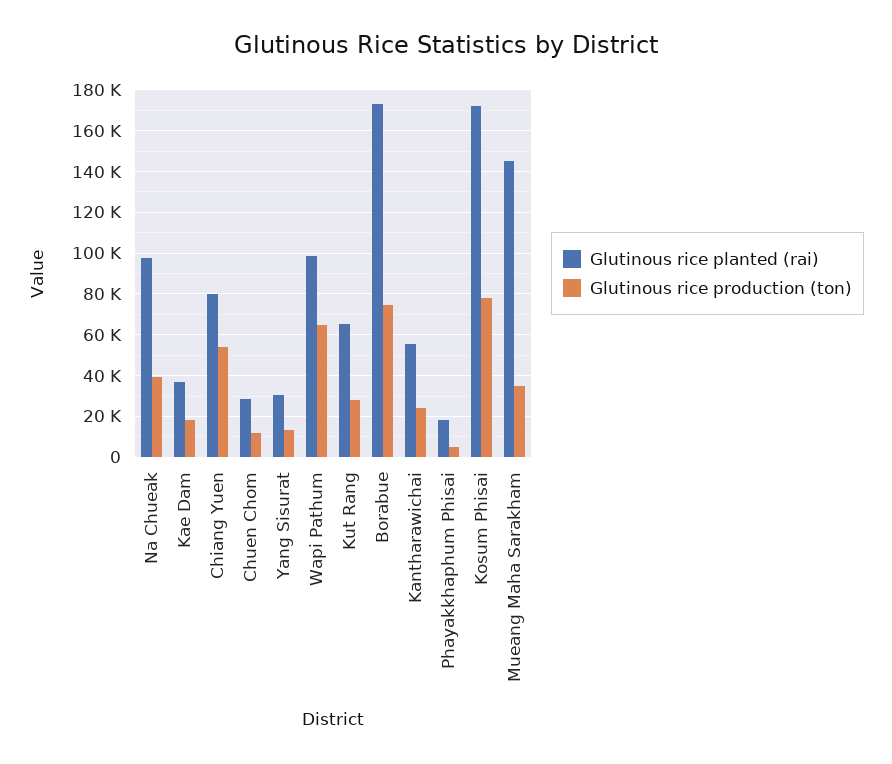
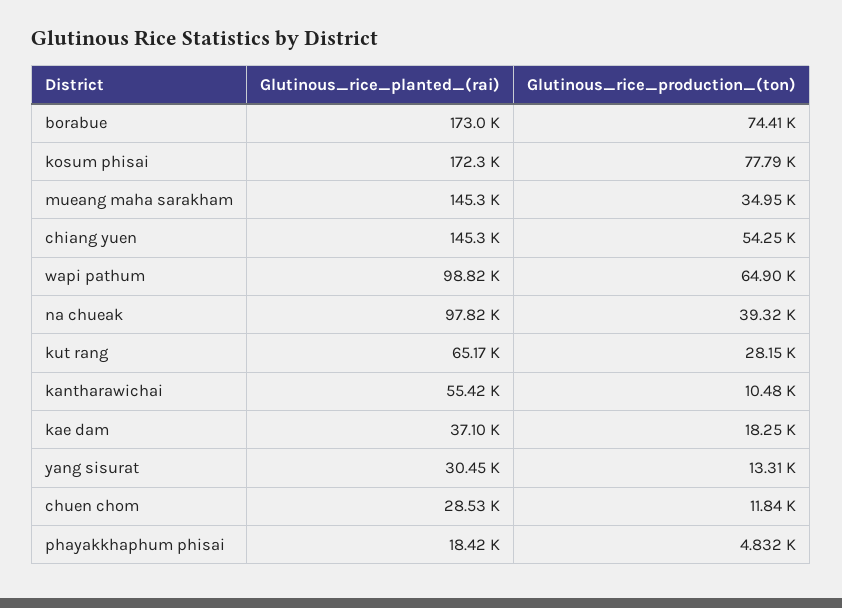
  {
    "Glutinous rice planted (rai)": {
      "Na Chueak": 97820,
      "Kae Dam": 37100,
-     "Chiang Yuen": 80000,
+     "Chiang Yuen": 145300,
      "Chuen Chom": 28530,
      "Yang Sisurat": 30450,
      "Wapi Pathum": 98820,
      "Kut Rang": 65170,
      "Borabue": 173000,
      "Kantharawichai": 55420,
      "Phayakkhaphum Phisai": 18420,
      "Kosum Phisai": 172300,
      "Mueang Maha Sarakham": 145300
    },
    "Glutinous rice production (ton)": {
      "Na Chueak": 39320,
      "Kae Dam": 18250,
      "Chiang Yuen": 54250,
      "Chuen Chom": 11840,
      "Yang Sisurat": 13310,
      "Wapi Pathum": 64900,
      "Kut Rang": 28150,
      "Borabue": 74410,
-     "Kantharawichai": 25000,
+     "Kantharawichai": 10480,
      "Phayakkhaphum Phisai": 4832,
      "Kosum Phisai": 77790,
      "Mueang Maha Sarakham": 34950
    }
  }

